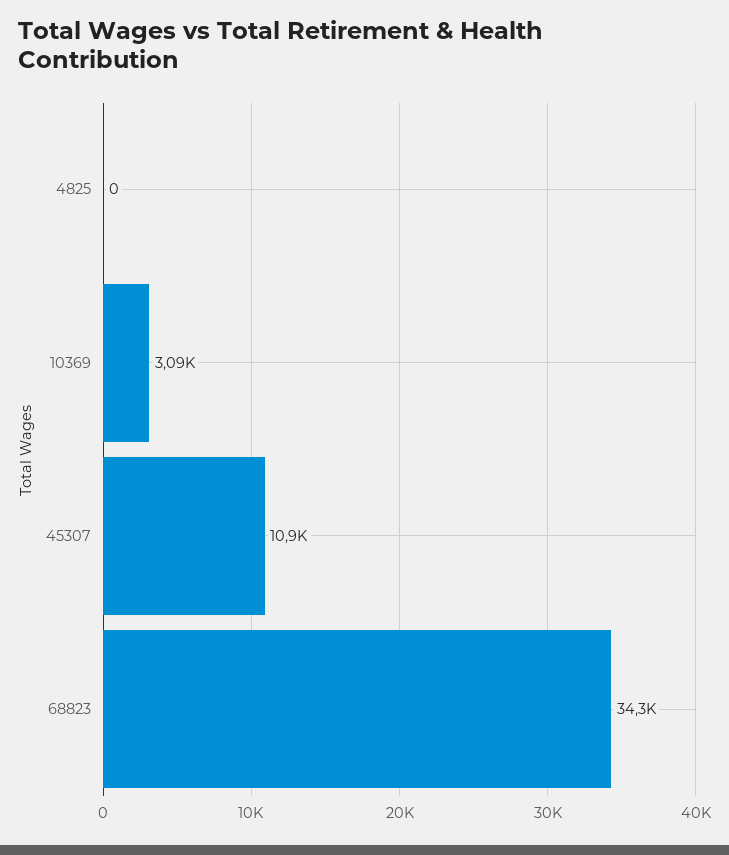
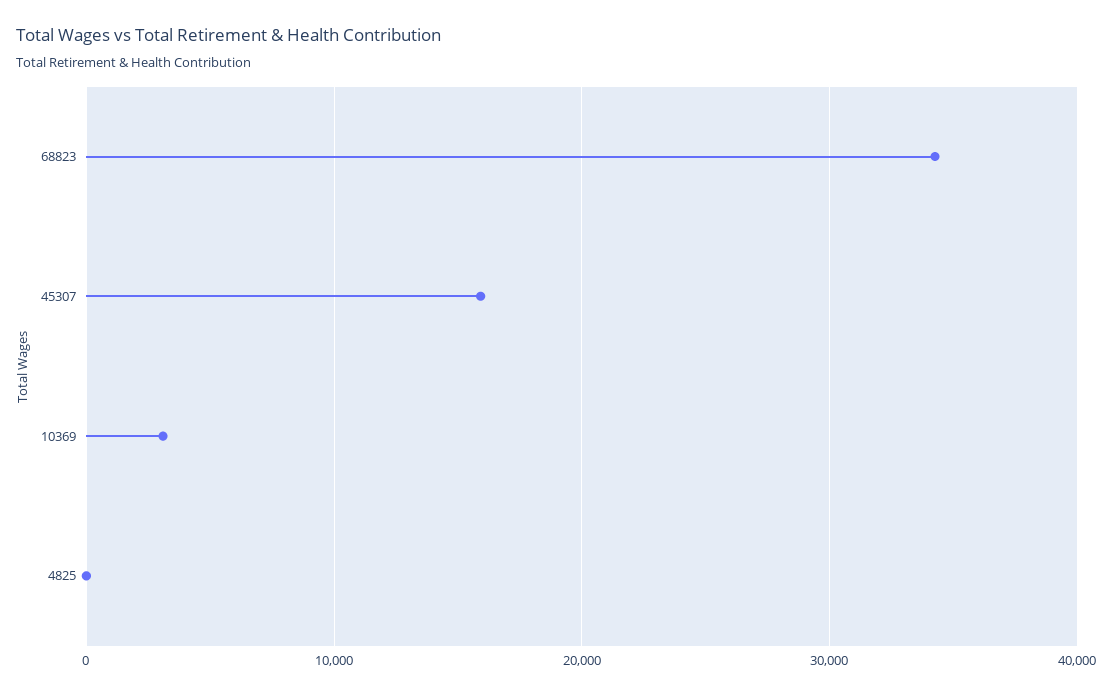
  {
    "4825": 0,
    "10369": 3090,
-   "45307": 10900,
+   "45307": 16000,
    "68823": 34300
  }

